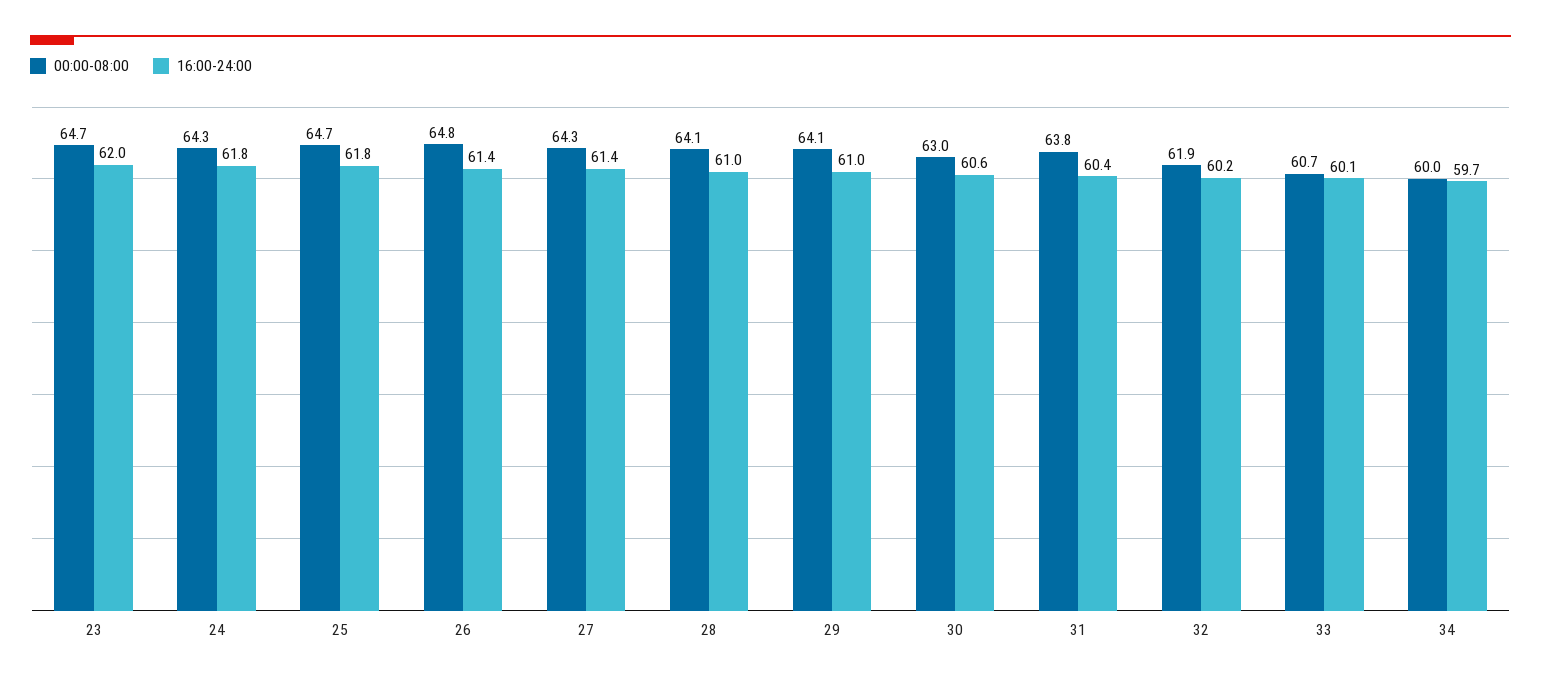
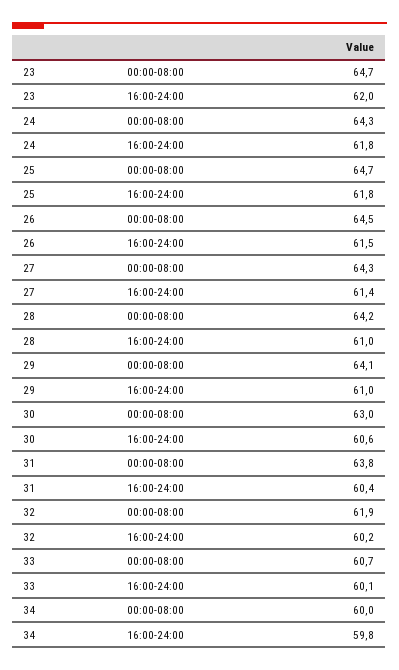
  {
    "00:00-08:00": {
      "23": 64.7,
      "24": 64.3,
      "25": 64.7,
-     "26": 64.8,
+     "26": 64.5,
      "27": 64.3,
-     "28": 64.1,
+     "28": 64.2,
      "29": 64.1,
      "30": 63,
      "31": 63.8,
      "32": 61.9,
      "33": 60.7,
      "34": 60
    },
    "16:00-24:00": {
      "23": 62,
      "24": 61.8,
      "25": 61.8,
-     "26": 61.4,
+     "26": 61.5,
      "27": 61.4,
      "28": 61,
      "29": 61,
      "30": 60.6,
      "31": 60.4,
      "32": 60.2,
      "33": 60.1,
-     "34": 59.7
+     "34": 59.8
    }
  }

